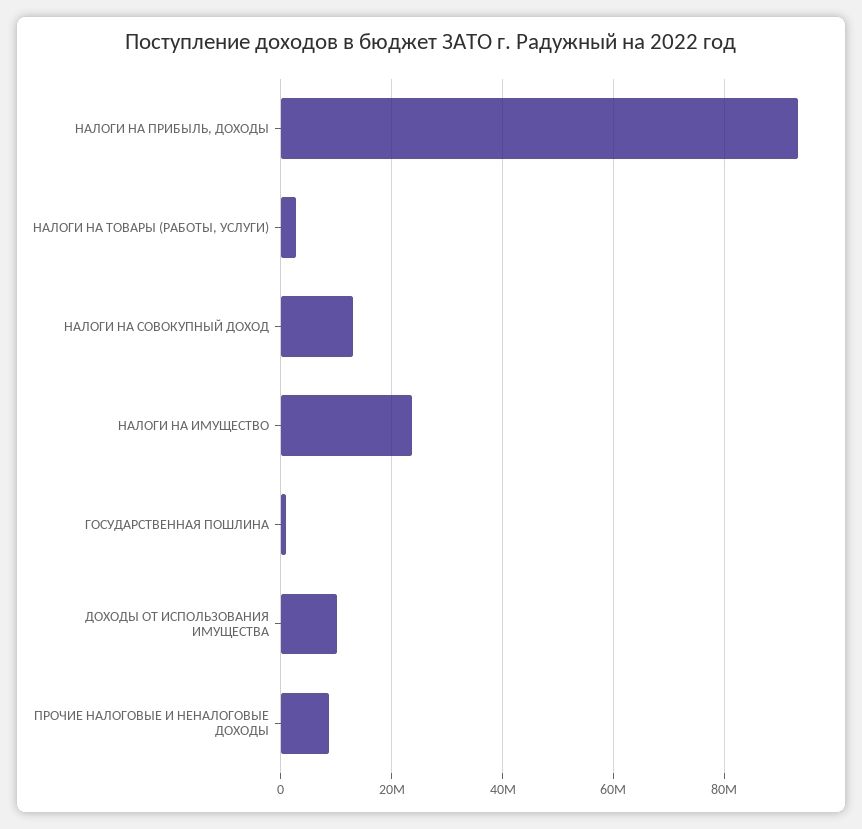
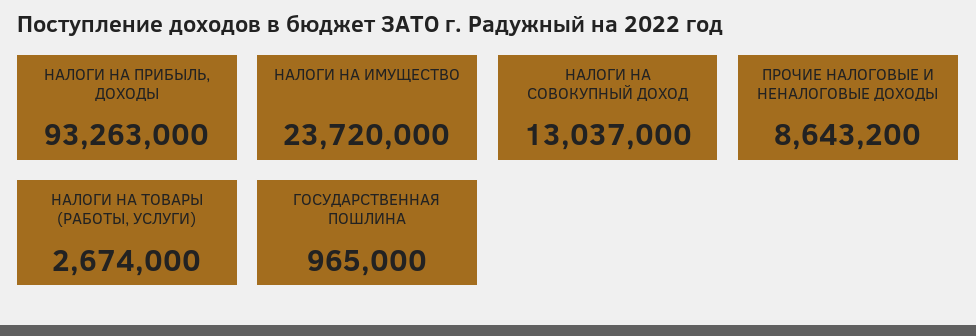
  {
    "НАЛОГИ НА ПРИБЫЛЬ, ДОХОДЫ": 93263000,
    "НАЛОГИ НА ТОВАРЫ (РАБОТЫ, УСЛУГИ)": 2674000,
    "НАЛОГИ НА СОВОКУПНЫЙ ДОХОД": 13037000,
    "НАЛОГИ НА ИМУЩЕСТВО": 23720000,
    "ГОСУДАРСТВЕННАЯ ПОШЛИНА": 965000,
-   "ДОХОДЫ ОТ ИСПОЛЬЗОВАНИЯ ИМУЩЕСТВА": 10000000,
    "ПРОЧИЕ НАЛОГОВЫЕ И НЕНАЛОГОВЫЕ ДОХОДЫ": 8643200
  }

